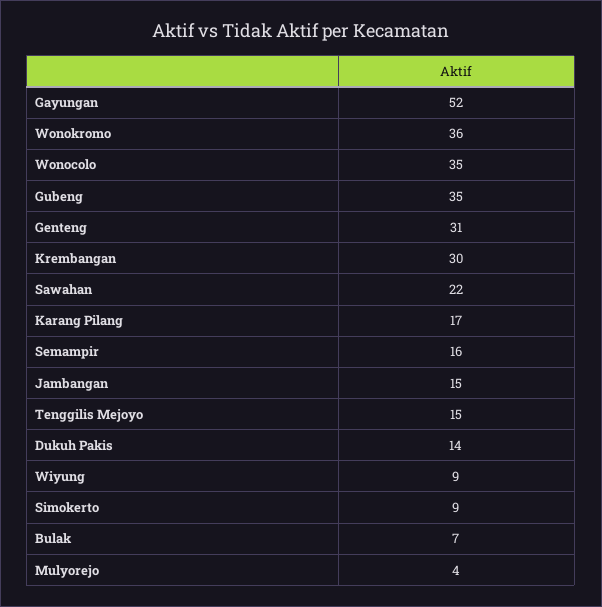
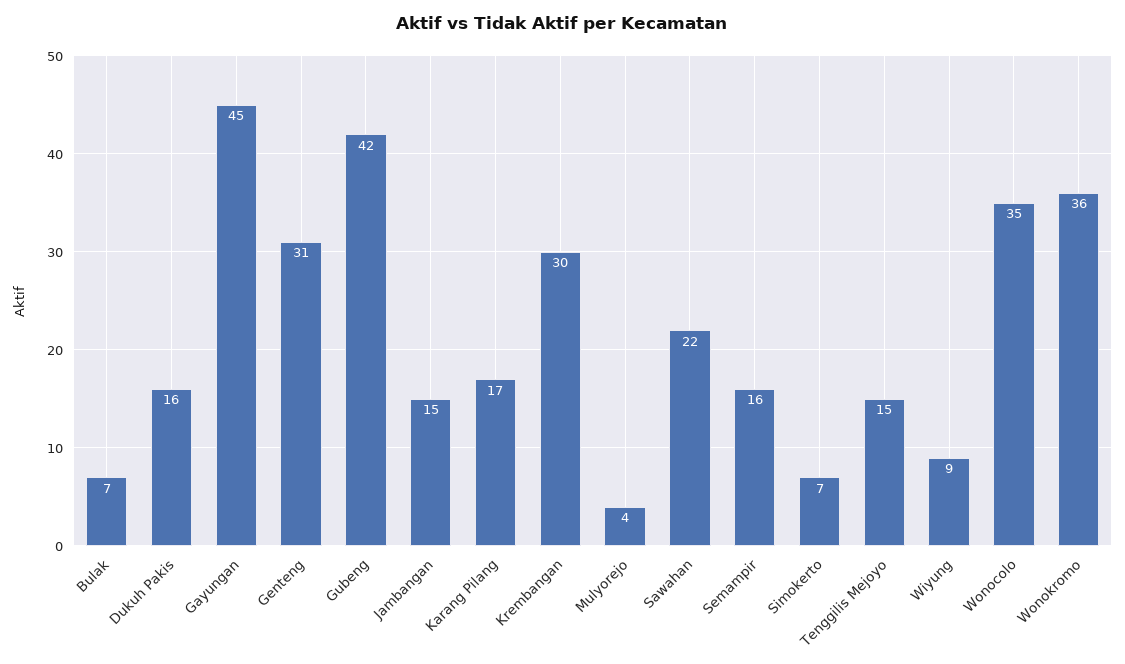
  {
-   "Gayungan": 52,
+   "Gayungan": 45,
    "Wonokromo": 36,
    "Wonocolo": 35,
-   "Gubeng": 35,
+   "Gubeng": 42,
    "Genteng": 31,
    "Krembangan": 30,
    "Sawahan": 22,
    "Karang Pilang": 17,
    "Semampir": 16,
    "Jambangan": 15,
    "Tenggilis Mejoyo": 15,
-   "Dukuh Pakis": 14,
+   "Dukuh Pakis": 16,
    "Wiyung": 9,
-   "Simokerto": 9,
+   "Simokerto": 7,
    "Bulak": 7,
    "Mulyorejo": 4
  }

